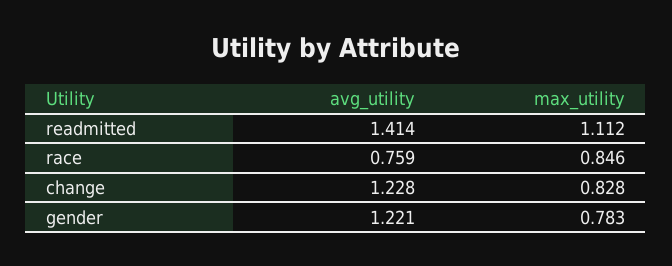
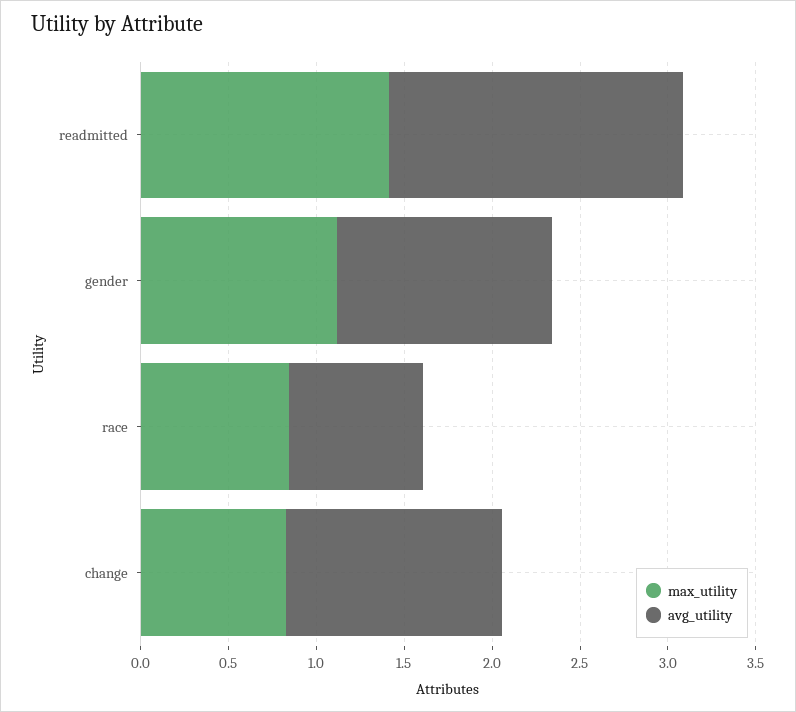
  {
    "avg_utility": {
-     "readmitted": 1.414,
+     "readmitted": 1.7,
      "race": 0.759,
      "change": 1.228,
      "gender": 1.221
    },
    "max_utility": {
-     "readmitted": 1.112,
+     "readmitted": 1.4,
      "race": 0.846,
      "change": 0.828,
-     "gender": 0.783
+     "gender": 1.1
    }
  }

